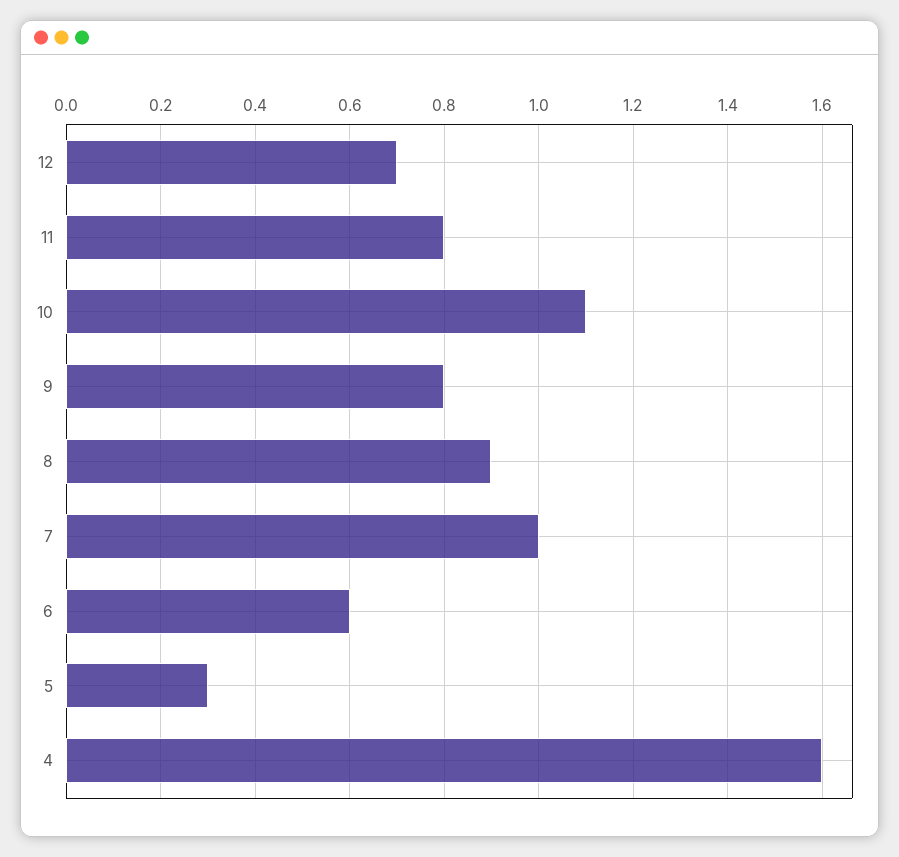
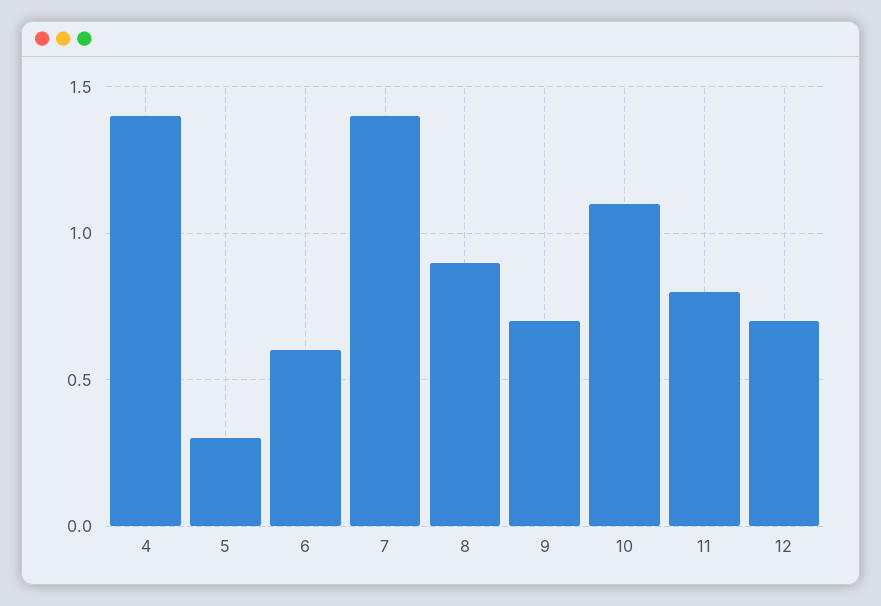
  {
    "12": 0.7,
    "11": 0.8,
    "10": 1.1,
-   "9": 0.8,
+   "9": 0.7,
    "8": 0.9,
-   "7": 1,
+   "7": 1.4,
    "6": 0.6,
    "5": 0.3,
-   "4": 1.6
+   "4": 1.4
  }

